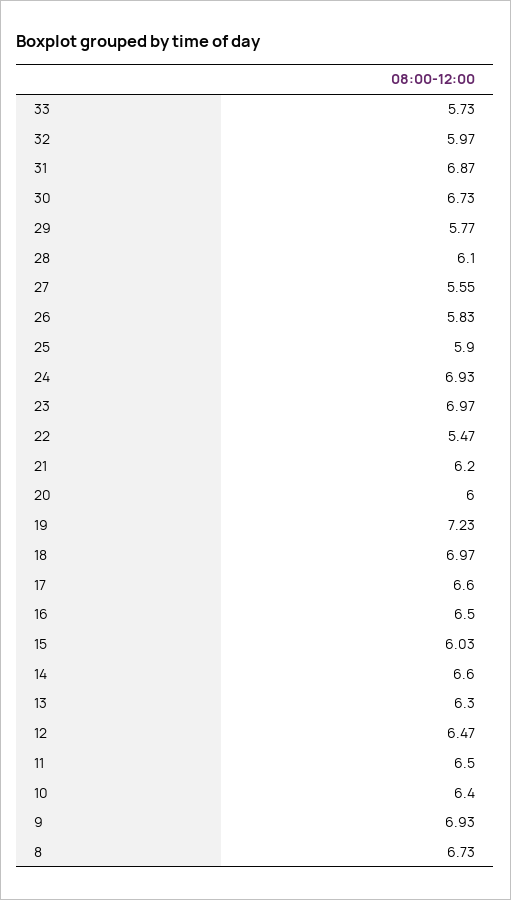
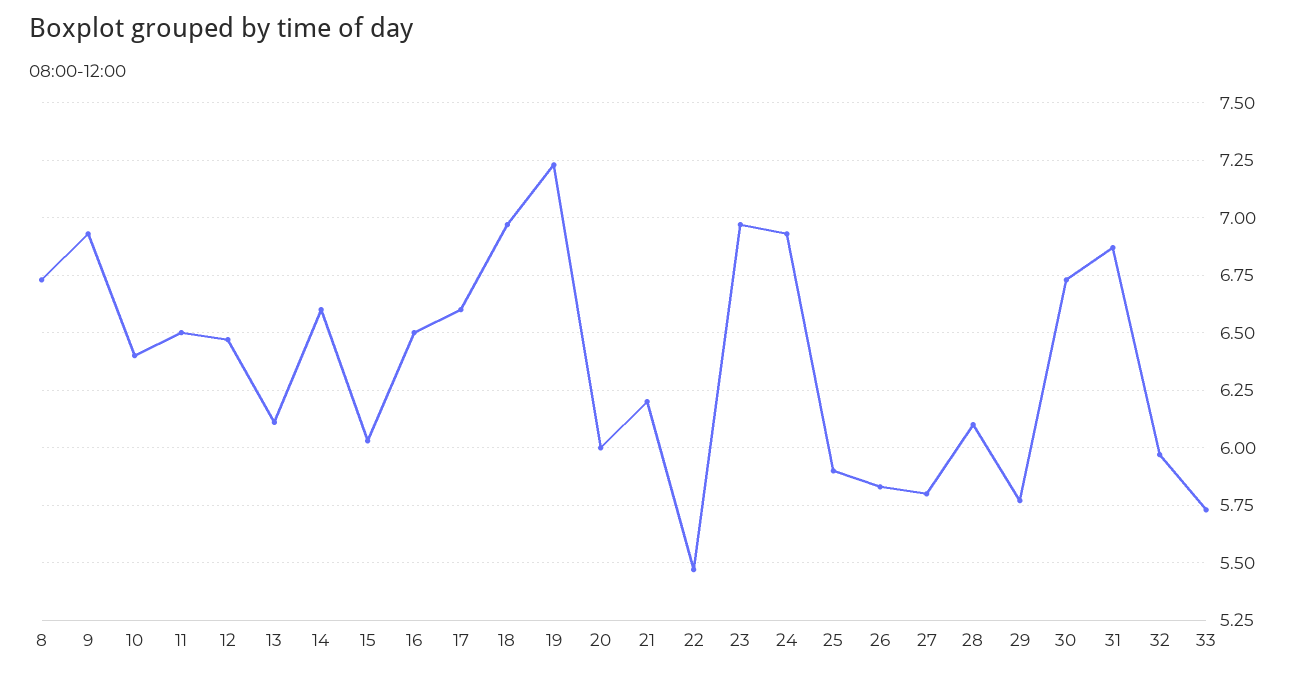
  {
    "33": 5.73,
    "32": 5.97,
    "31": 6.87,
    "30": 6.73,
    "29": 5.77,
    "28": 6.1,
-   "27": 5.55,
+   "27": 5.8,
    "26": 5.83,
    "25": 5.9,
    "24": 6.93,
    "23": 6.97,
    "22": 5.47,
    "21": 6.2,
    "20": 6,
    "19": 7.23,
    "18": 6.97,
    "17": 6.6,
    "16": 6.5,
    "15": 6.03,
    "14": 6.6,
-   "13": 6.3,
+   "13": 6.1,
    "12": 6.47,
    "11": 6.5,
    "10": 6.4,
    "9": 6.93,
    "8": 6.73
  }

